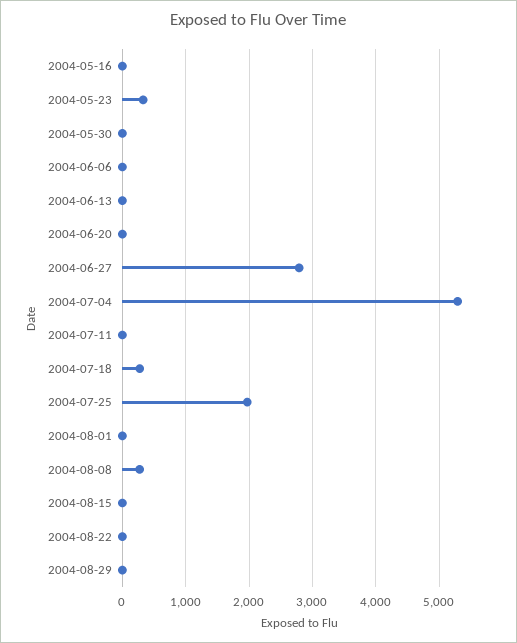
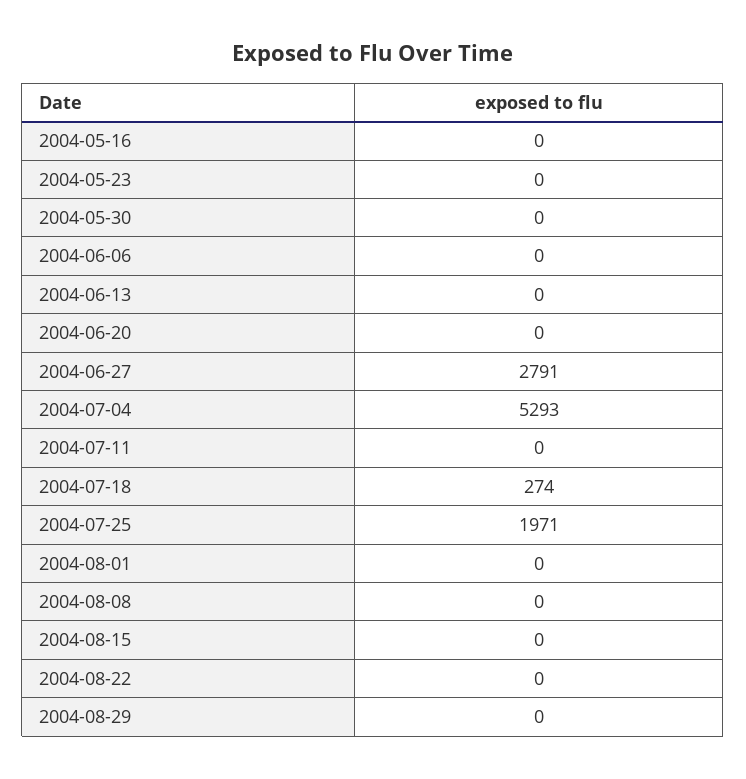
  {
    "2004-05-16": 0,
-   "2004-05-23": 300,
+   "2004-05-23": 0,
    "2004-05-30": 0,
    "2004-06-06": 0,
    "2004-06-13": 0,
    "2004-06-20": 0,
    "2004-06-27": 2791,
    "2004-07-04": 5293,
    "2004-07-11": 0,
    "2004-07-18": 274,
    "2004-07-25": 1971,
    "2004-08-01": 0,
-   "2004-08-08": 300,
+   "2004-08-08": 0,
    "2004-08-15": 0,
    "2004-08-22": 0,
    "2004-08-29": 0
  }

